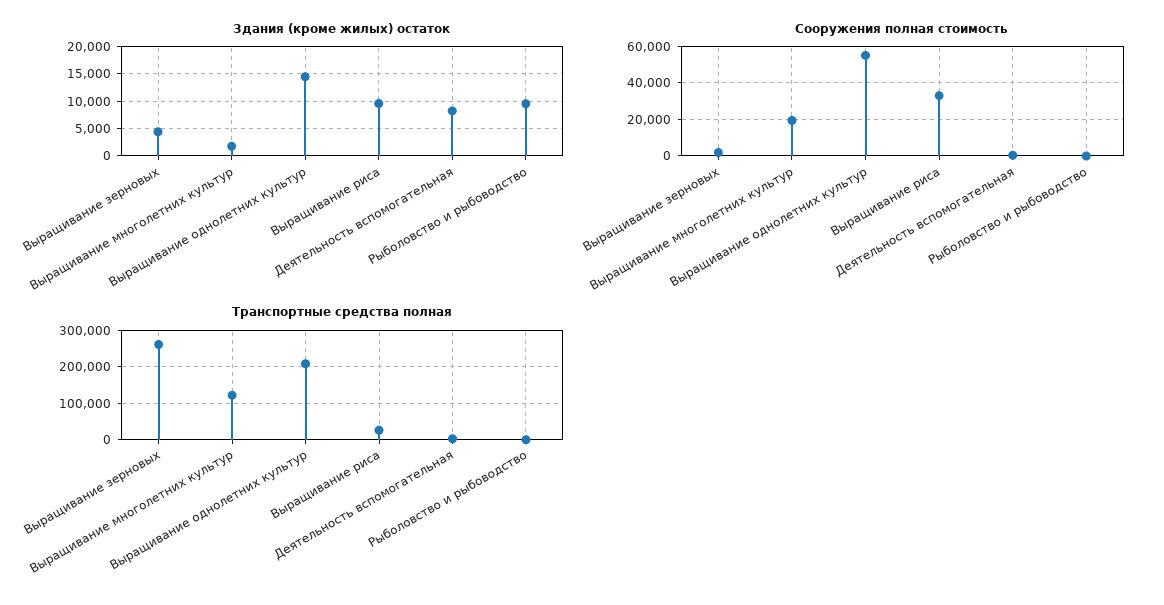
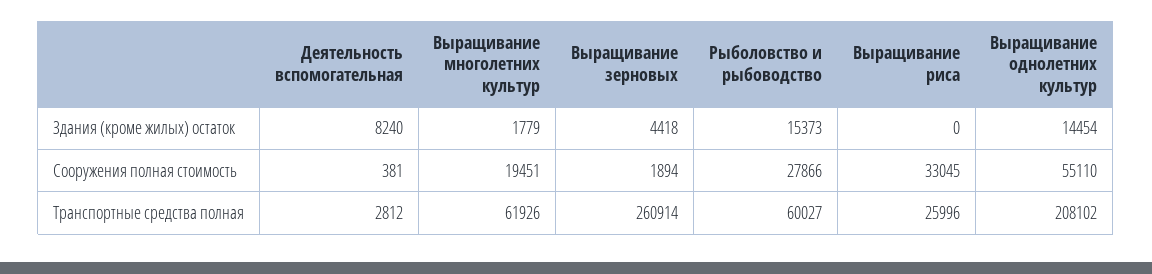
  {
    "Здания (кроме жилых) остаток": {
      "Выращивание зерновых": 4418,
      "Выращивание многолетних культур": 1779,
      "Выращивание однолетних культур": 14454,
-     "Выращивание риса": 10000,
+     "Выращивание риса": 0,
      "Деятельность вспомогательная": 8240,
-     "Рыболовство и рыбоводство": 10000
+     "Рыболовство и рыбоводство": 15373
    },
    "Сооружения полная стоимость": {
      "Выращивание зерновых": 1894,
      "Выращивание многолетних культур": 19451,
      "Выращивание однолетних культур": 55110,
      "Выращивание риса": 33045,
      "Деятельность вспомогательная": 381,
-     "Рыболовство и рыбоводство": 0
+     "Рыболовство и рыбоводство": 27866
    },
    "Транспортные средства полная": {
      "Выращивание зерновых": 260914,
-     "Выращивание многолетних культур": 120000,
+     "Выращивание многолетних культур": 61926,
      "Выращивание однолетних культур": 208102,
      "Выращивание риса": 25996,
      "Деятельность вспомогательная": 2812,
-     "Рыболовство и рыбоводство": 0
+     "Рыболовство и рыбоводство": 60027
    }
  }

